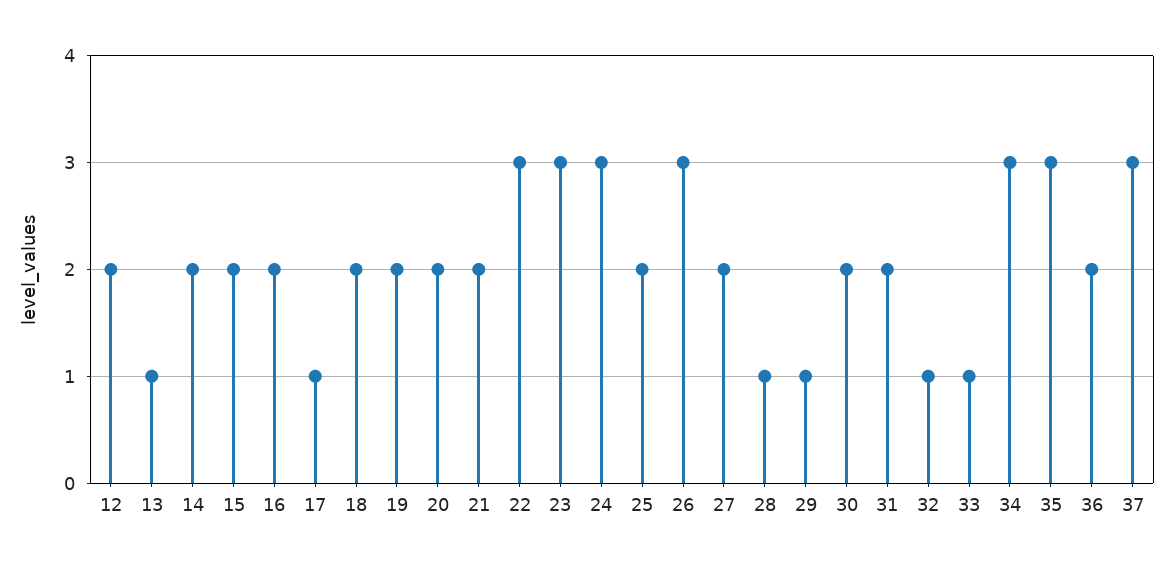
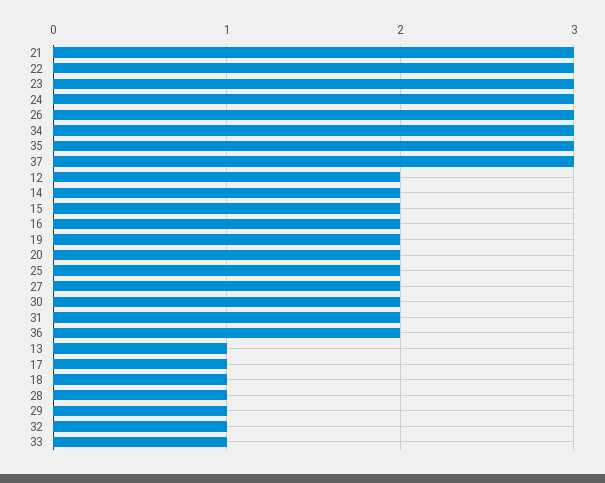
  {
    "12": 2,
    "13": 1,
    "14": 2,
    "15": 2,
    "16": 2,
    "17": 1,
-   "18": 2,
+   "18": 1,
    "19": 2,
    "20": 2,
-   "21": 2,
+   "21": 3,
    "22": 3,
    "23": 3,
    "24": 3,
    "25": 2,
    "26": 3,
    "27": 2,
    "28": 1,
    "29": 1,
    "30": 2,
    "31": 2,
    "32": 1,
    "33": 1,
    "34": 3,
    "35": 3,
    "36": 2,
    "37": 3
  }

